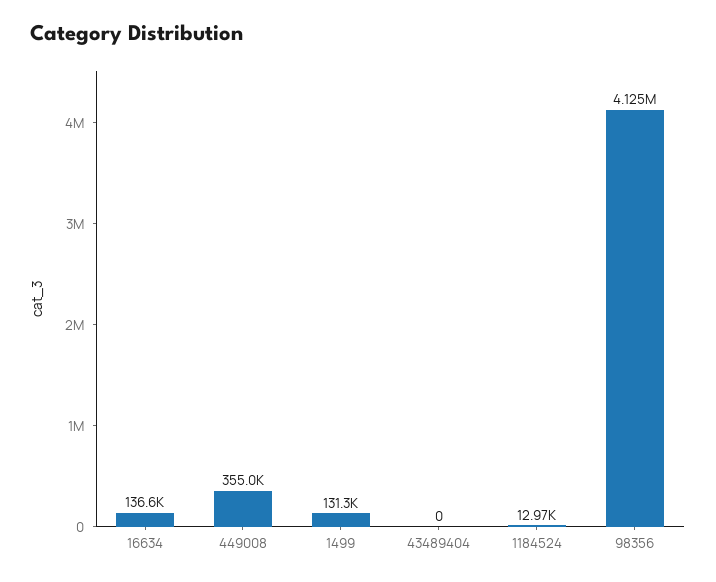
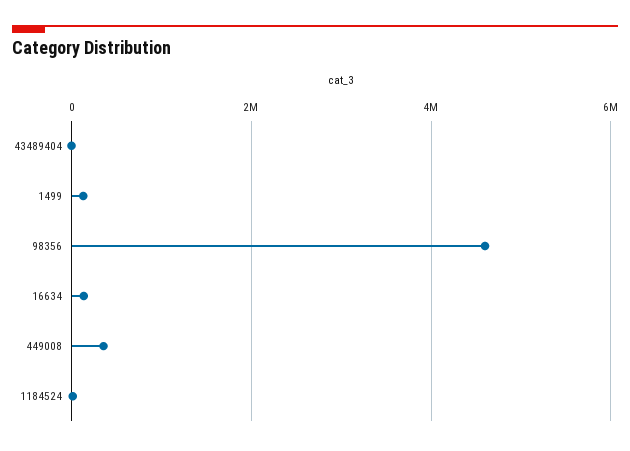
  {
    "16634": 136600,
    "449008": 355000,
    "1499": 131300,
    "43489404": 0,
    "1184524": 12970,
-   "98356": 4125000
+   "98356": 4600000
  }

